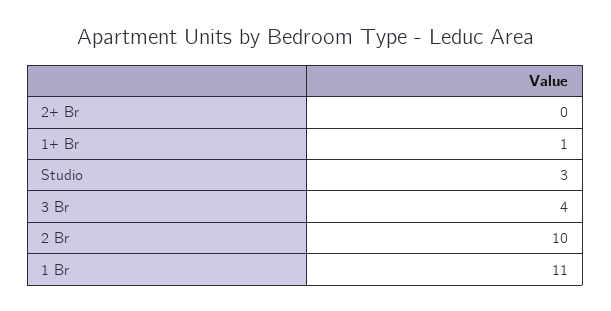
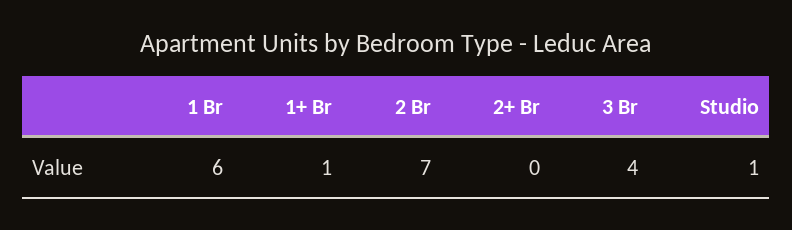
  {
    "2+ Br": 0,
    "1+ Br": 1,
-   "Studio": 3,
+   "Studio": 1,
    "3 Br": 4,
-   "2 Br": 10,
+   "2 Br": 7,
-   "1 Br": 11
+   "1 Br": 6
  }

